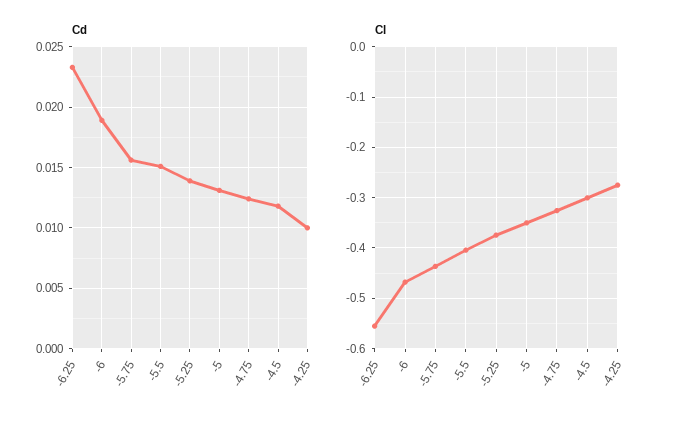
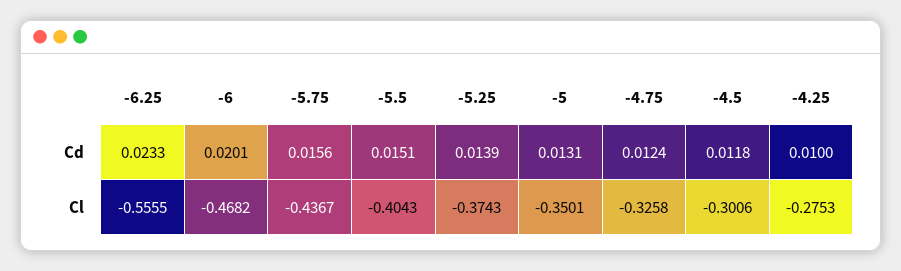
  {
    "Cd": {
      "-6.25": 0.0233,
-     "-6": 0.019,
+     "-6": 0.0201,
      "-5.75": 0.0156,
      "-5.5": 0.0151,
      "-5.25": 0.0139,
      "-5": 0.0131,
      "-4.75": 0.0124,
      "-4.5": 0.0118,
      "-4.25": 0.01
    },
    "Cl": {
      "-6.25": -0.5555,
      "-6": -0.4682,
      "-5.75": -0.4367,
      "-5.5": -0.4043,
      "-5.25": -0.3743,
      "-5": -0.3501,
      "-4.75": -0.3258,
      "-4.5": -0.3006,
      "-4.25": -0.2753
    }
  }

